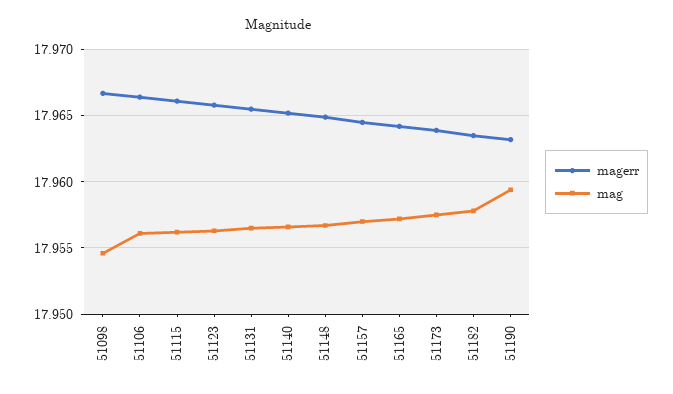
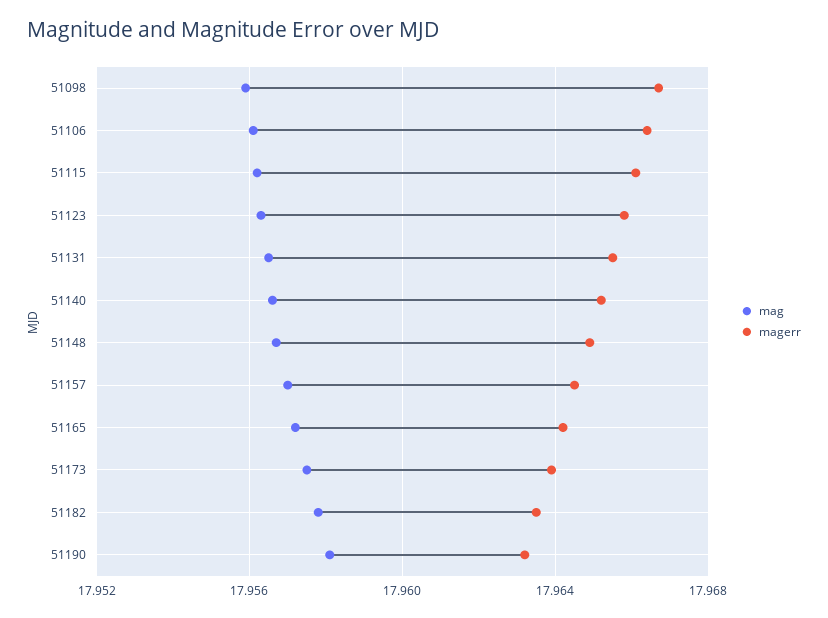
  {
    "magerr": {
      "51098": 17.9665,
      "51106": 17.9665,
      "51115": 17.966,
      "51123": 17.966,
      "51131": 17.9655,
      "51140": 17.965,
      "51148": 17.965,
      "51157": 17.9645,
      "51165": 17.964,
      "51173": 17.964,
      "51182": 17.9635,
      "51190": 17.963
    },
    "mag": {
-     "51098": 17.9545,
+     "51098": 17.956,
      "51106": 17.956,
      "51115": 17.956,
      "51123": 17.9565,
      "51131": 17.9565,
      "51140": 17.9565,
      "51148": 17.9565,
      "51157": 17.957,
      "51165": 17.957,
      "51173": 17.9575,
      "51182": 17.958,
-     "51190": 17.9595
+     "51190": 17.958
    }
  }

